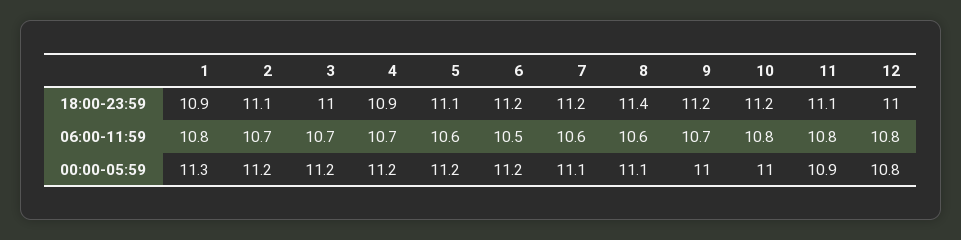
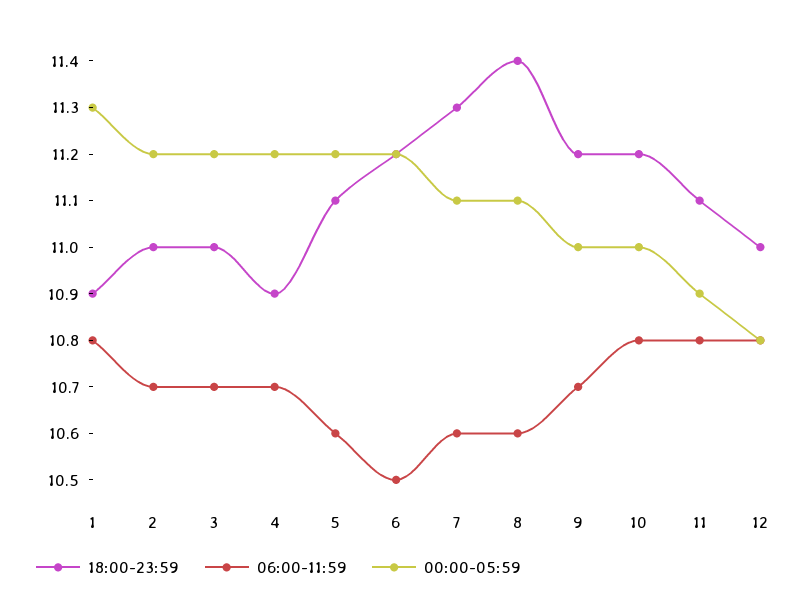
  {
    "18:00-23:59": {
      "1": 10.9,
-     "2": 11.1,
+     "2": 11,
      "3": 11,
      "4": 10.9,
      "5": 11.1,
      "6": 11.2,
-     "7": 11.2,
+     "7": 11.3,
      "8": 11.4,
      "9": 11.2,
      "10": 11.2,
      "11": 11.1,
      "12": 11
    },
    "06:00-11:59": {
      "1": 10.8,
      "2": 10.7,
      "3": 10.7,
      "4": 10.7,
      "5": 10.6,
      "6": 10.5,
      "7": 10.6,
      "8": 10.6,
      "9": 10.7,
      "10": 10.8,
      "11": 10.8,
      "12": 10.8
    },
    "00:00-05:59": {
      "1": 11.3,
      "2": 11.2,
      "3": 11.2,
      "4": 11.2,
      "5": 11.2,
      "6": 11.2,
      "7": 11.1,
      "8": 11.1,
      "9": 11,
      "10": 11,
      "11": 10.9,
      "12": 10.8
    }
  }

